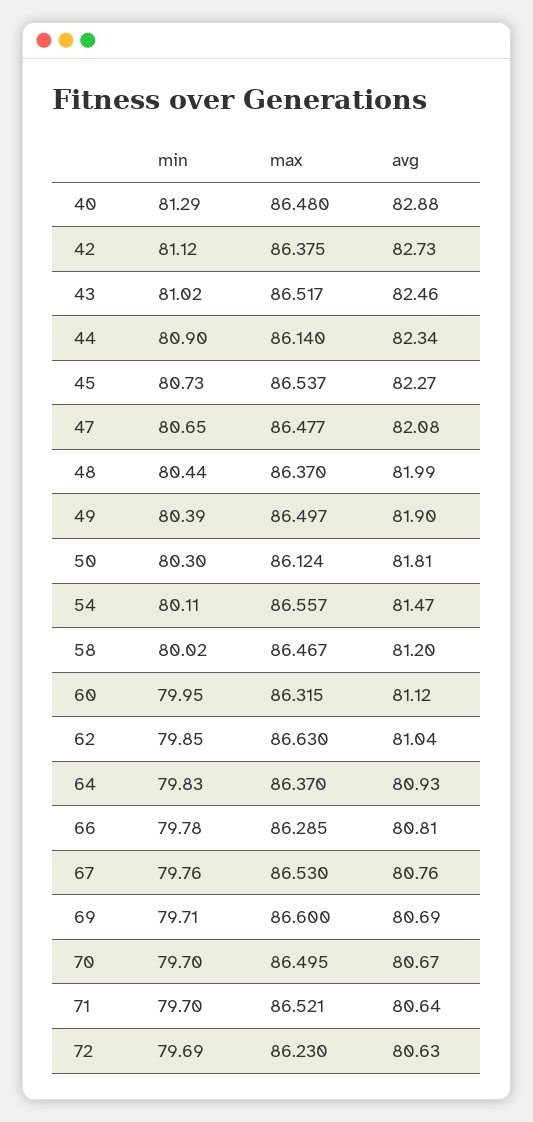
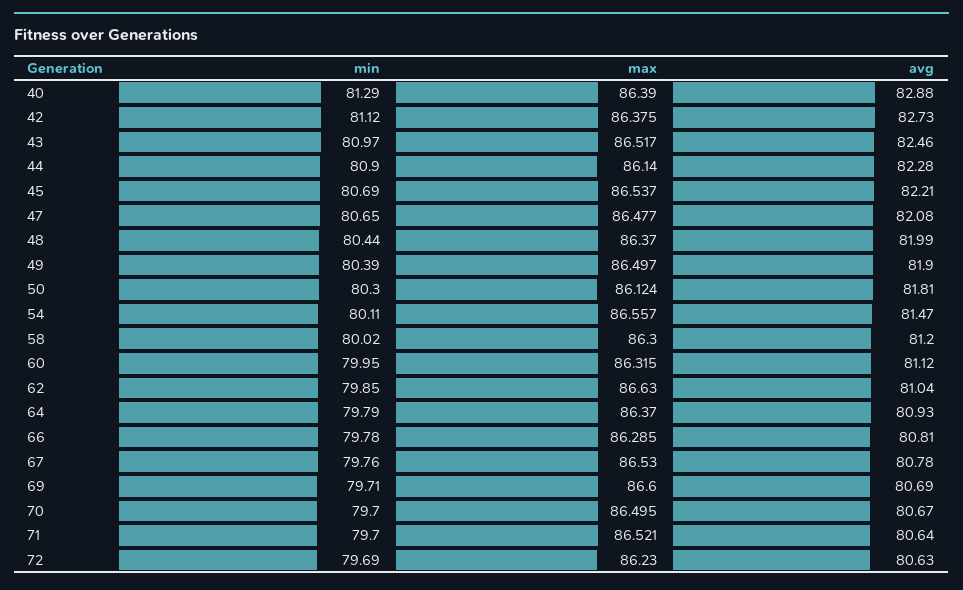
  {
    "min": {
      "40": 81.29,
      "42": 81.12,
-     "43": 81.02,
+     "43": 80.97,
      "44": 80.9,
-     "45": 80.73,
+     "45": 80.69,
      "47": 80.65,
      "48": 80.44,
      "49": 80.39,
      "50": 80.3,
      "54": 80.11,
      "58": 80.02,
      "60": 79.95,
      "62": 79.85,
-     "64": 79.83,
+     "64": 79.79,
      "66": 79.78,
      "67": 79.76,
      "69": 79.71,
      "70": 79.7,
      "71": 79.7,
      "72": 79.69
    },
    "max": {
-     "40": 86.48,
+     "40": 86.39,
      "42": 86.375,
      "43": 86.517,
      "44": 86.14,
      "45": 86.537,
      "47": 86.477,
      "48": 86.37,
      "49": 86.497,
      "50": 86.124,
      "54": 86.557,
-     "58": 86.467,
+     "58": 86.3,
      "60": 86.315,
      "62": 86.63,
      "64": 86.37,
      "66": 86.285,
      "67": 86.53,
      "69": 86.6,
      "70": 86.495,
      "71": 86.521,
      "72": 86.23
    },
    "avg": {
      "40": 82.88,
      "42": 82.73,
      "43": 82.46,
-     "44": 82.34,
+     "44": 82.28,
-     "45": 82.27,
+     "45": 82.21,
      "47": 82.08,
      "48": 81.99,
      "49": 81.9,
      "50": 81.81,
      "54": 81.47,
      "58": 81.2,
      "60": 81.12,
      "62": 81.04,
      "64": 80.93,
      "66": 80.81,
-     "67": 80.76,
+     "67": 80.78,
      "69": 80.69,
      "70": 80.67,
      "71": 80.64,
      "72": 80.63
    }
  }

